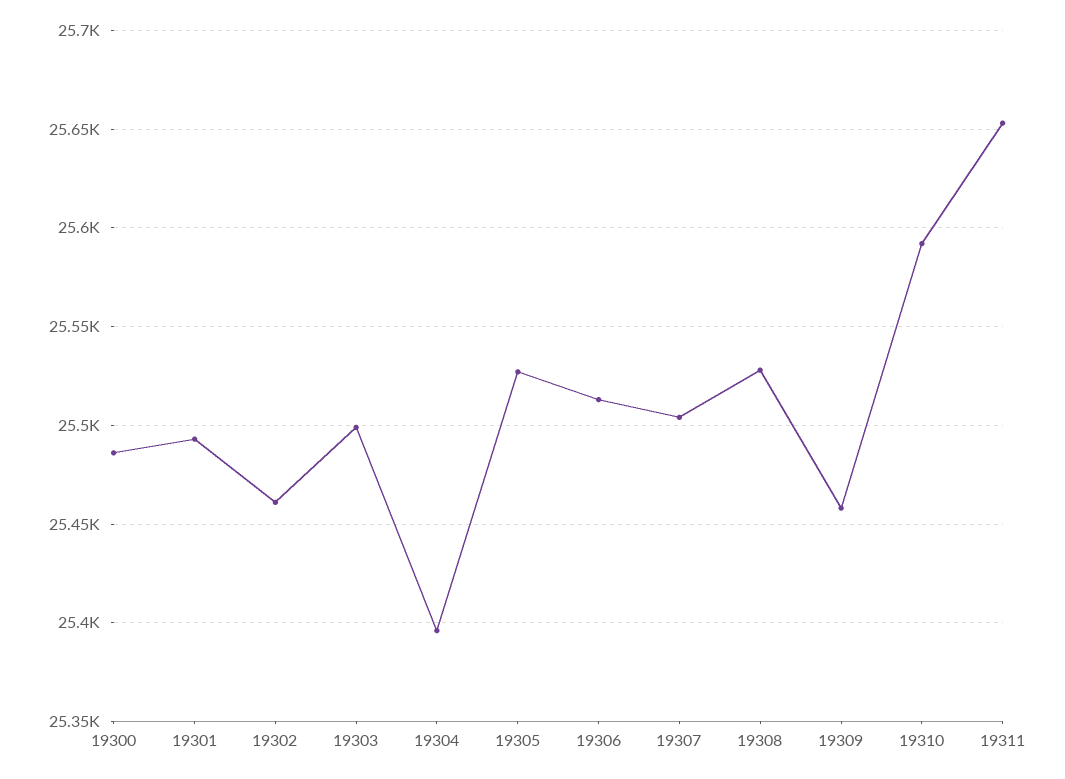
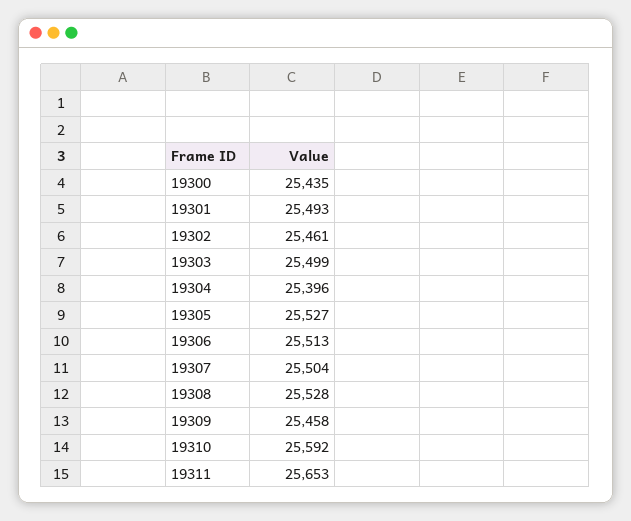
  {
-   "19300": 25485,
+   "19300": 25435,
    "19301": 25493,
    "19302": 25461,
    "19303": 25499,
    "19304": 25396,
    "19305": 25527,
    "19306": 25513,
    "19307": 25504,
    "19308": 25528,
    "19309": 25458,
    "19310": 25592,
    "19311": 25653
  }

